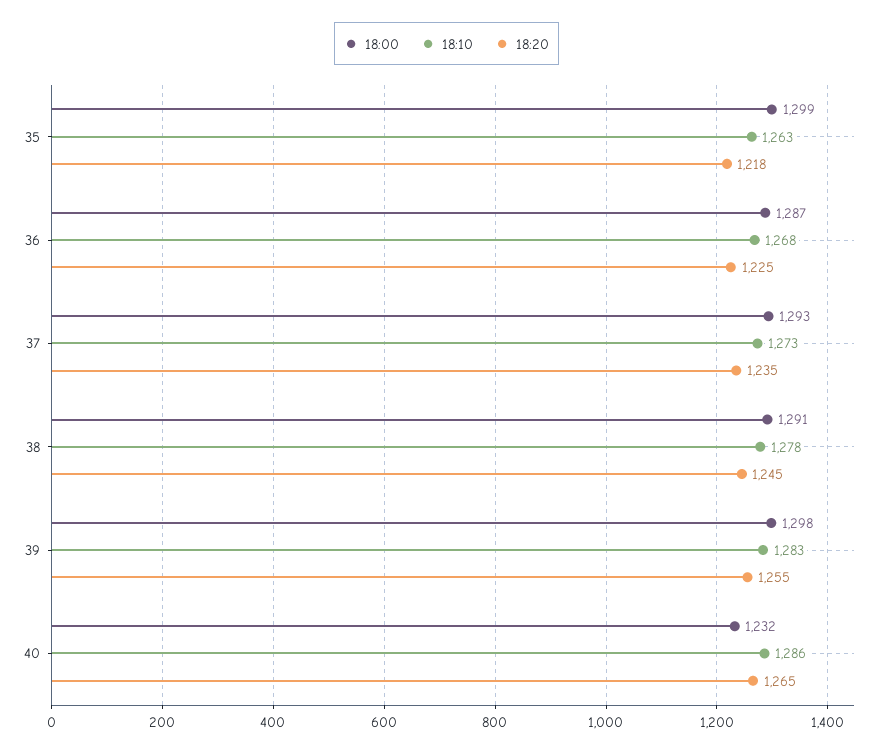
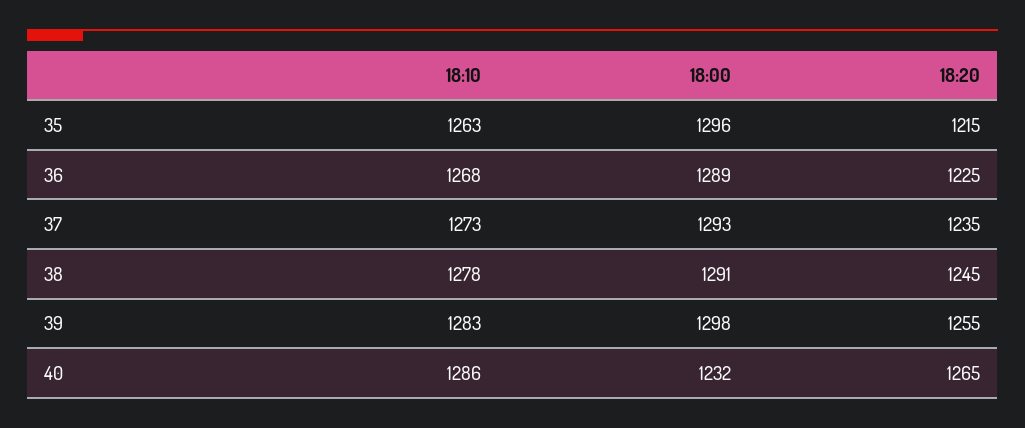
  {
    "18:00": {
-     "35": 1299,
+     "35": 1296,
-     "36": 1287,
+     "36": 1289,
      "37": 1293,
      "38": 1291,
      "39": 1298,
      "40": 1232
    },
    "18:10": {
      "35": 1263,
      "36": 1268,
      "37": 1273,
      "38": 1278,
      "39": 1283,
      "40": 1286
    },
    "18:20": {
-     "35": 1218,
+     "35": 1215,
      "36": 1225,
      "37": 1235,
      "38": 1245,
      "39": 1255,
      "40": 1265
    }
  }

